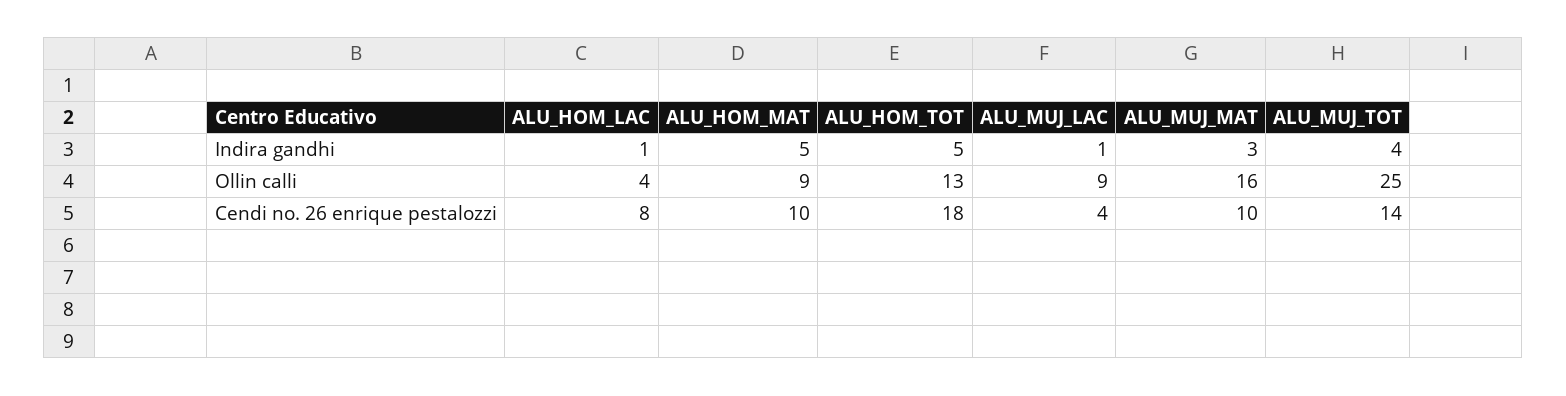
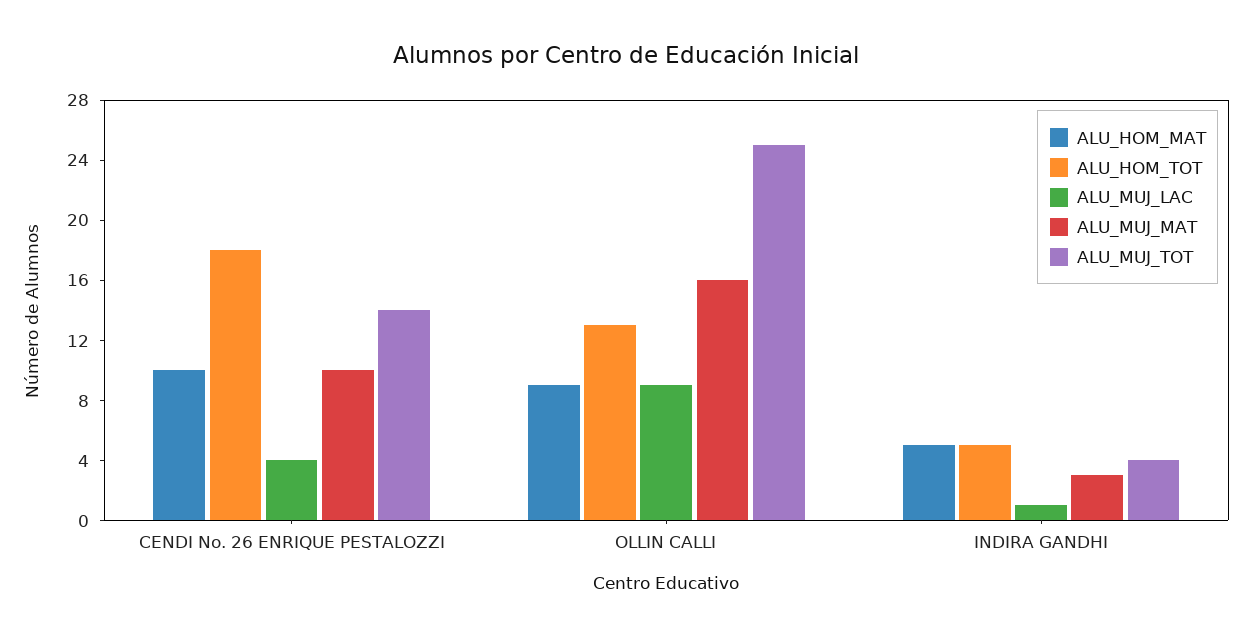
  {
-   "ALU_HOM_LAC": {
-     "Indira gandhi": 1,
-     "Ollin calli": 4,
-     "Cendi no. 26 enrique pestalozzi": 8
-   },
    "ALU_HOM_MAT": {
      "Indira gandhi": 5,
      "Ollin calli": 9,
      "Cendi no. 26 enrique pestalozzi": 10
    },
    "ALU_HOM_TOT": {
      "Indira gandhi": 5,
      "Ollin calli": 13,
      "Cendi no. 26 enrique pestalozzi": 18
    },
    "ALU_MUJ_LAC": {
      "Indira gandhi": 1,
      "Ollin calli": 9,
      "Cendi no. 26 enrique pestalozzi": 4
    },
    "ALU_MUJ_MAT": {
      "Indira gandhi": 3,
      "Ollin calli": 16,
      "Cendi no. 26 enrique pestalozzi": 10
    },
    "ALU_MUJ_TOT": {
      "Indira gandhi": 4,
      "Ollin calli": 25,
      "Cendi no. 26 enrique pestalozzi": 14
    }
  }

